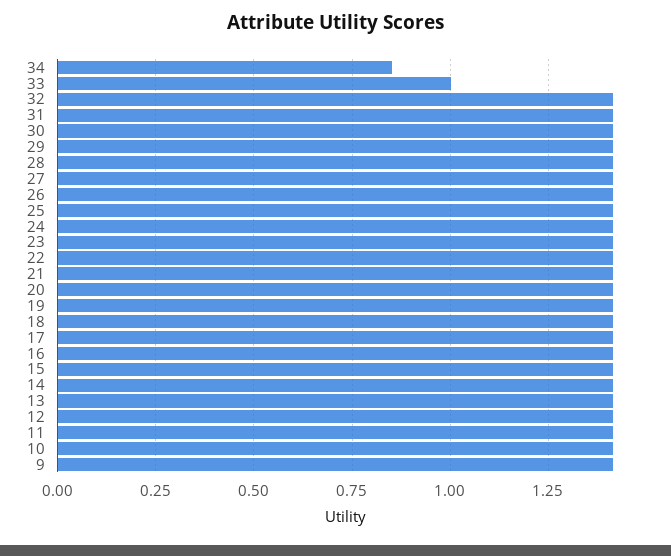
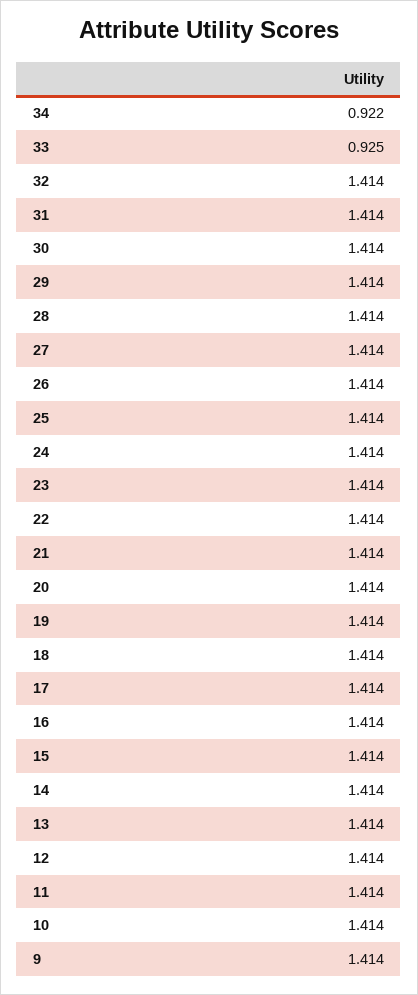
  {
-   "34": 0.85,
+   "34": 0.922,
-   "33": 1,
+   "33": 0.925,
    "32": 1.414,
    "31": 1.414,
    "30": 1.414,
    "29": 1.414,
    "28": 1.414,
    "27": 1.414,
    "26": 1.414,
    "25": 1.414,
    "24": 1.414,
    "23": 1.414,
    "22": 1.414,
    "21": 1.414,
    "20": 1.414,
    "19": 1.414,
    "18": 1.414,
    "17": 1.414,
    "16": 1.414,
    "15": 1.414,
    "14": 1.414,
    "13": 1.414,
    "12": 1.414,
    "11": 1.414,
    "10": 1.414,
    "9": 1.414
  }

